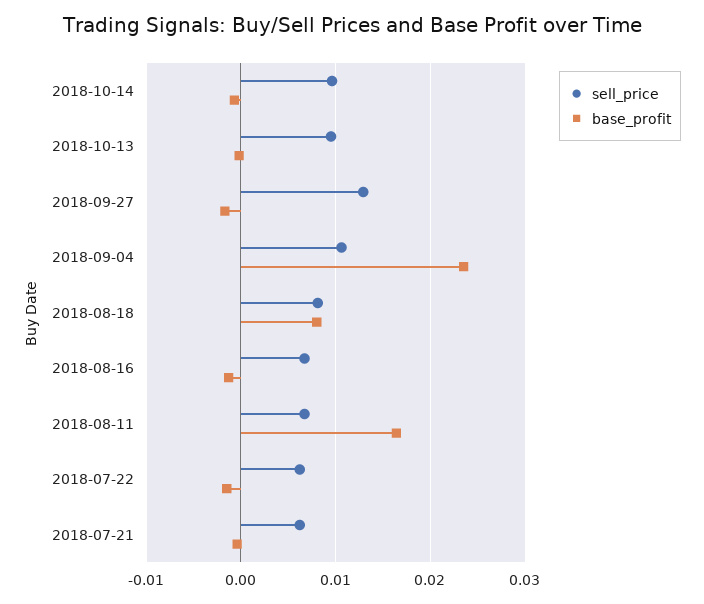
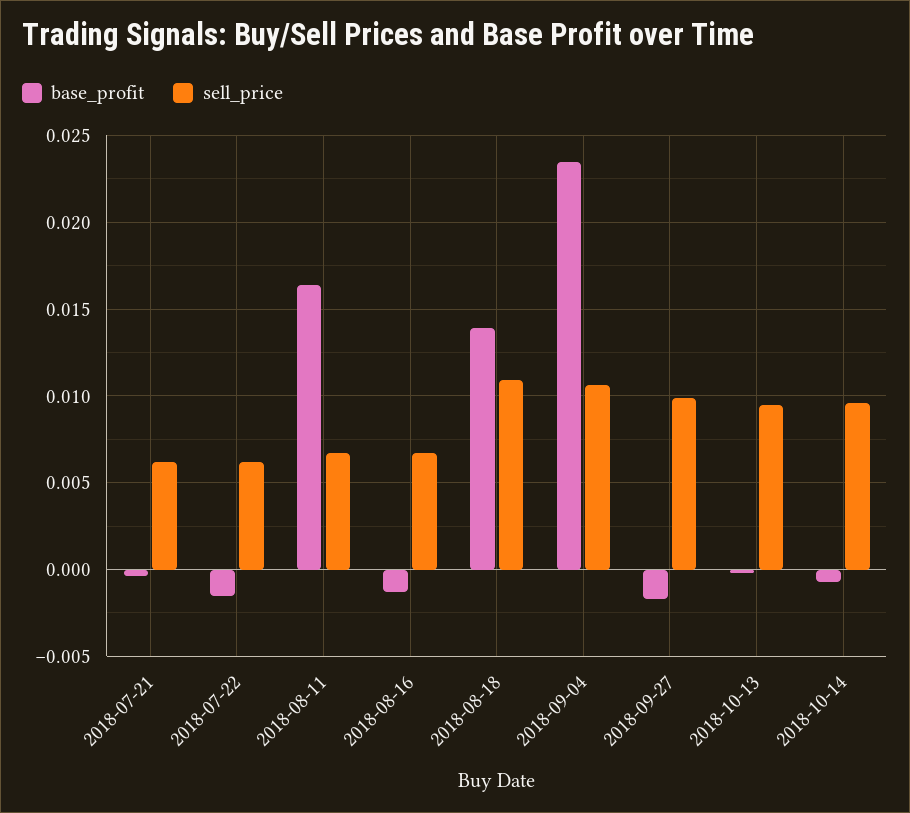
  {
    "sell_price": {
      "2018-10-14": 0.0095,
      "2018-10-13": 0.0095,
-     "2018-09-27": 0.013,
+     "2018-09-27": 0.01,
      "2018-09-04": 0.0105,
-     "2018-08-18": 0.008,
+     "2018-08-18": 0.011,
      "2018-08-16": 0.0065,
      "2018-08-11": 0.0065,
      "2018-07-22": 0.006,
      "2018-07-21": 0.006
    },
    "base_profit": {
      "2018-10-14": -0.0005,
      "2018-10-13": 0,
      "2018-09-27": -0.0015,
      "2018-09-04": 0.0235,
-     "2018-08-18": 0.008,
+     "2018-08-18": 0.014,
      "2018-08-16": -0.0015,
      "2018-08-11": 0.0165,
      "2018-07-22": -0.0015,
      "2018-07-21": -0.0005
    }
  }

